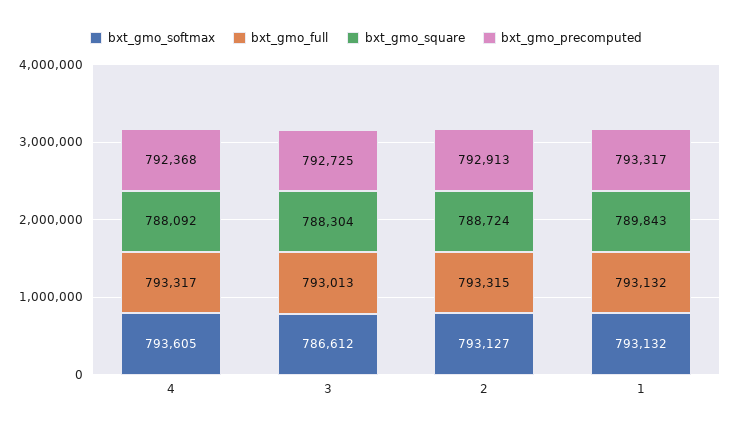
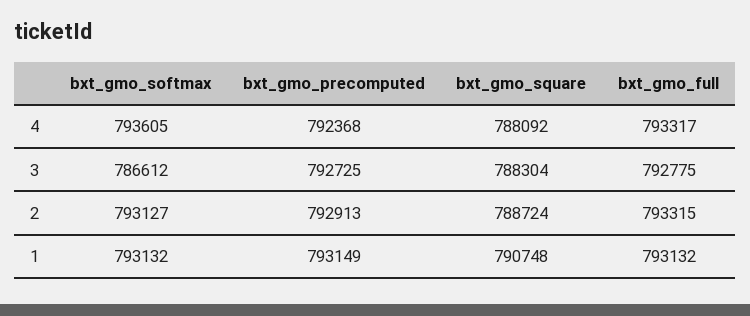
  {
    "bxt_gmo_softmax": {
      "4": 793605,
      "3": 786612,
      "2": 793127,
      "1": 793132
    },
    "bxt_gmo_full": {
      "4": 793317,
-     "3": 793013,
+     "3": 792775,
      "2": 793315,
      "1": 793132
    },
    "bxt_gmo_square": {
      "4": 788092,
      "3": 788304,
      "2": 788724,
-     "1": 789843
+     "1": 790748
    },
    "bxt_gmo_precomputed": {
      "4": 792368,
      "3": 792725,
      "2": 792913,
-     "1": 793317
+     "1": 793149
    }
  }

